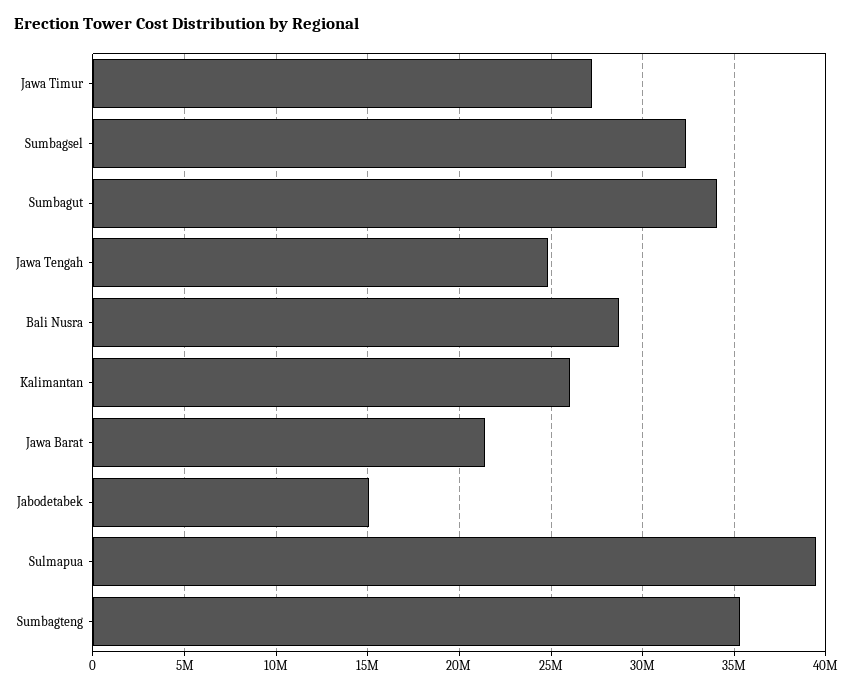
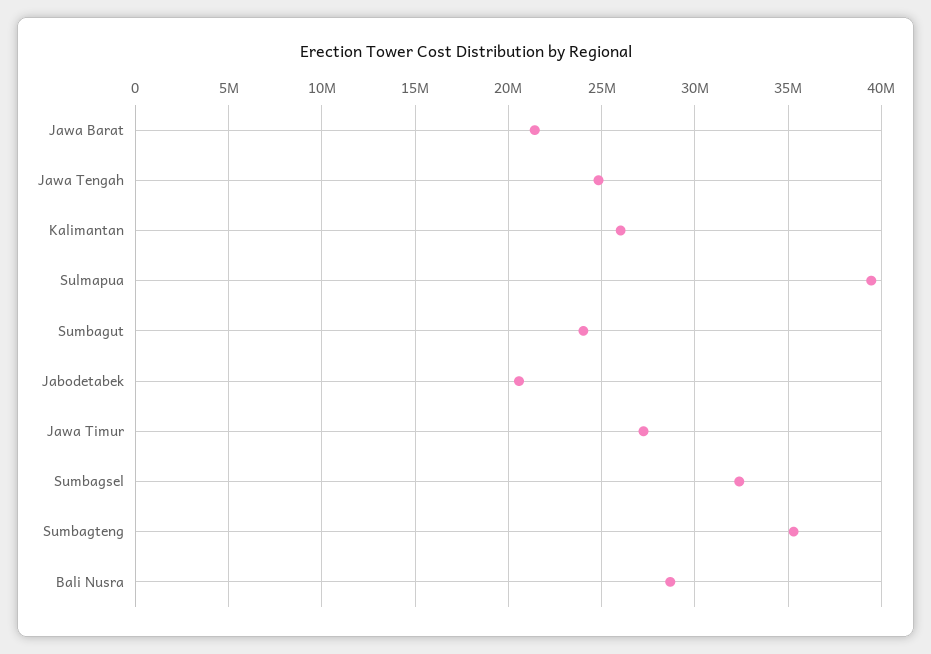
  {
    "Jawa Timur": 27500000,
    "Sumbagsel": 32500000,
-   "Sumbagut": 34000000,
+   "Sumbagut": 24000000,
    "Jawa Tengah": 25000000,
    "Bali Nusra": 28500000,
    "Kalimantan": 26000000,
    "Jawa Barat": 21500000,
-   "Jabodetabek": 15000000,
+   "Jabodetabek": 20500000,
    "Sulmapua": 39500000,
    "Sumbagteng": 35500000
  }

